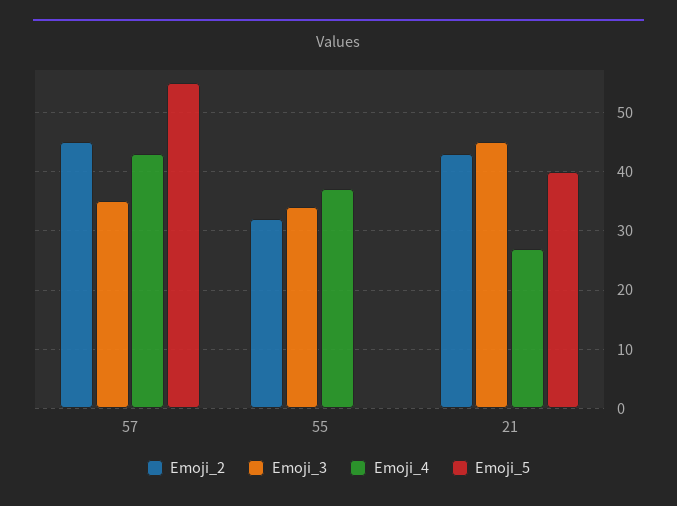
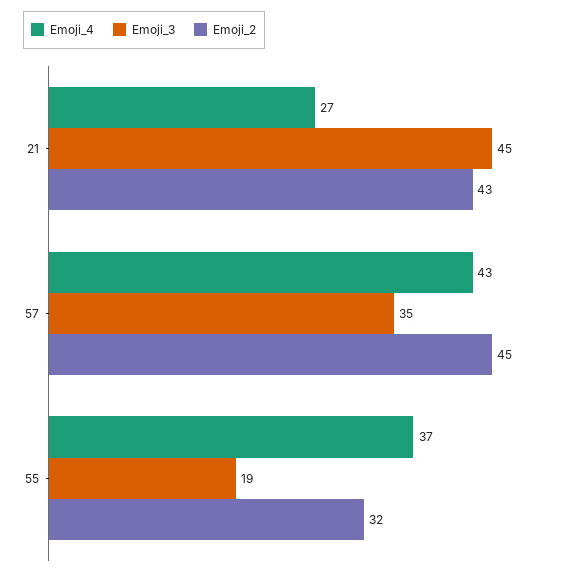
  {
    "Emoji_2": {
      "57": 45,
      "55": 32,
      "21": 43
    },
    "Emoji_3": {
      "57": 35,
-     "55": 35,
+     "55": 19,
      "21": 45
    },
    "Emoji_4": {
      "57": 43,
      "55": 37,
      "21": 27
-   },
+   }
-   "Emoji_5": {
-     "57": 55,
-     "55": 0,
-     "21": 40
-   }
  }

